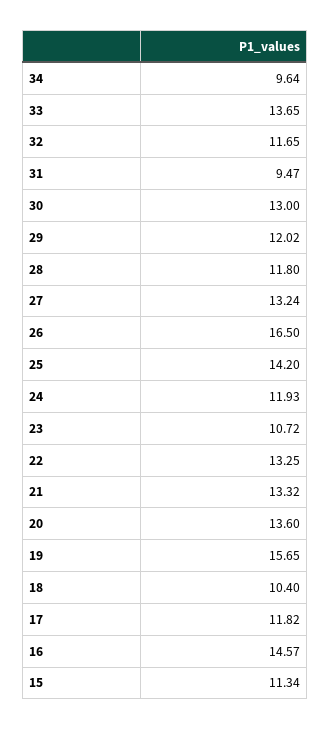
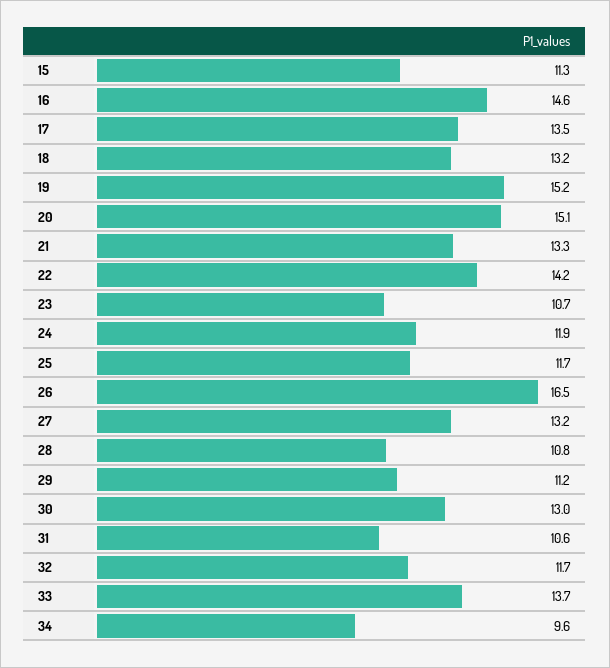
  {
    "34": 9.64,
    "33": 13.65,
    "32": 11.65,
-   "31": 9.47,
+   "31": 10.6,
    "30": 13,
-   "29": 12.02,
+   "29": 11.2,
-   "28": 11.8,
+   "28": 10.8,
    "27": 13.24,
    "26": 16.5,
-   "25": 14.2,
+   "25": 11.7,
    "24": 11.93,
    "23": 10.72,
-   "22": 13.25,
+   "22": 14.2,
    "21": 13.32,
-   "20": 13.6,
+   "20": 15.1,
-   "19": 15.65,
+   "19": 15.2,
-   "18": 10.4,
+   "18": 13.2,
-   "17": 11.82,
+   "17": 13.5,
    "16": 14.57,
    "15": 11.34
  }

